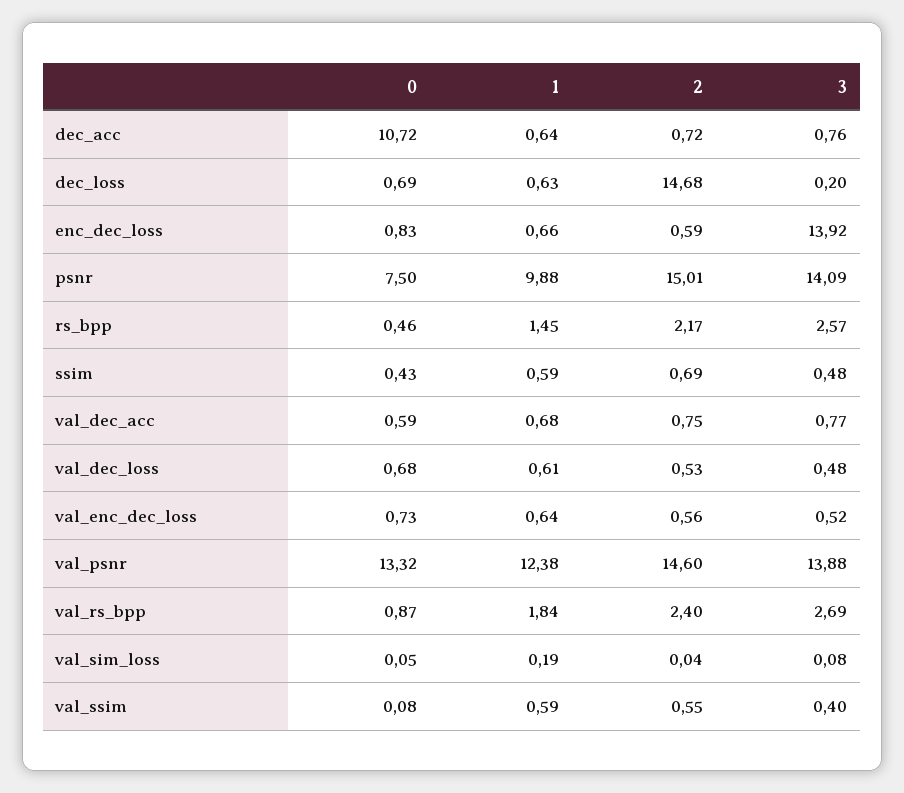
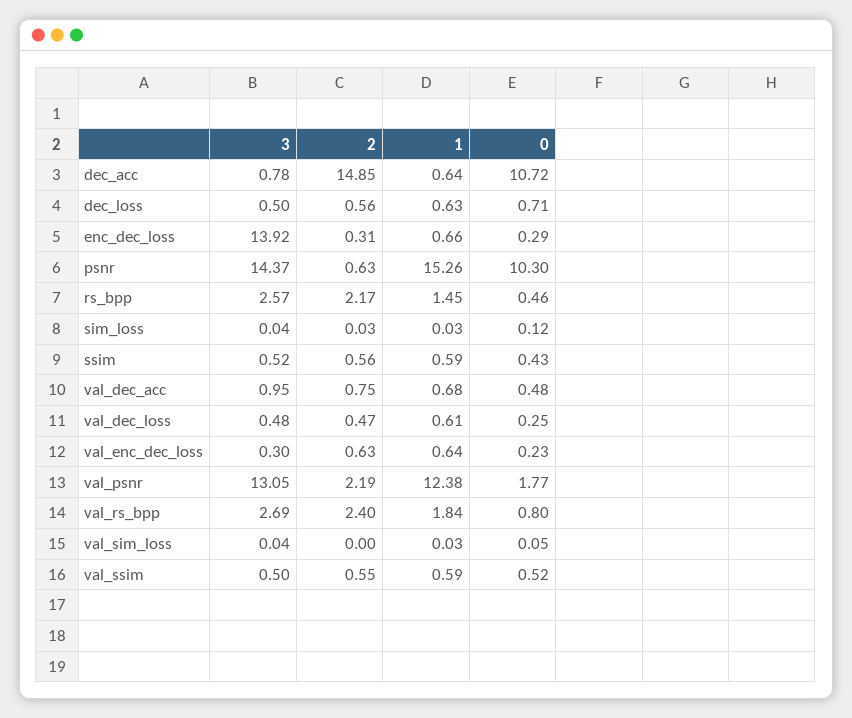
  {
    "0": {
      "dec_acc": 10.72,
-     "dec_loss": 0.69,
+     "dec_loss": 0.71,
-     "enc_dec_loss": 0.83,
+     "enc_dec_loss": 0.29,
-     "psnr": 7.5,
+     "psnr": 10.3,
      "rs_bpp": 0.46,
      "ssim": 0.43,
-     "val_dec_acc": 0.59,
+     "val_dec_acc": 0.48,
-     "val_dec_loss": 0.68,
+     "val_dec_loss": 0.25,
-     "val_enc_dec_loss": 0.73,
+     "val_enc_dec_loss": 0.23,
-     "val_psnr": 13.32,
+     "val_psnr": 1.77,
-     "val_rs_bpp": 0.87,
+     "val_rs_bpp": 0.8,
      "val_sim_loss": 0.05,
-     "val_ssim": 0.08
+     "val_ssim": 0.52,
+     "sim_loss": 0.12
    },
    "1": {
      "dec_acc": 0.64,
      "dec_loss": 0.63,
      "enc_dec_loss": 0.66,
-     "psnr": 9.88,
+     "psnr": 15.26,
      "rs_bpp": 1.45,
      "ssim": 0.59,
      "val_dec_acc": 0.68,
      "val_dec_loss": 0.61,
      "val_enc_dec_loss": 0.64,
      "val_psnr": 12.38,
      "val_rs_bpp": 1.84,
-     "val_sim_loss": 0.19,
+     "val_sim_loss": 0.03,
-     "val_ssim": 0.59
+     "val_ssim": 0.59,
+     "sim_loss": 0.03
    },
    "2": {
-     "dec_acc": 0.72,
+     "dec_acc": 14.85,
-     "dec_loss": 14.68,
+     "dec_loss": 0.56,
-     "enc_dec_loss": 0.59,
+     "enc_dec_loss": 0.31,
-     "psnr": 15.01,
+     "psnr": 0.63,
      "rs_bpp": 2.17,
-     "ssim": 0.69,
+     "ssim": 0.56,
      "val_dec_acc": 0.75,
-     "val_dec_loss": 0.53,
+     "val_dec_loss": 0.47,
-     "val_enc_dec_loss": 0.56,
+     "val_enc_dec_loss": 0.63,
-     "val_psnr": 14.6,
+     "val_psnr": 2.19,
      "val_rs_bpp": 2.4,
-     "val_sim_loss": 0.04,
+     "val_sim_loss": 0,
-     "val_ssim": 0.55
+     "val_ssim": 0.55,
+     "sim_loss": 0.03
    },
    "3": {
-     "dec_acc": 0.76,
+     "dec_acc": 0.78,
-     "dec_loss": 0.2,
+     "dec_loss": 0.5,
      "enc_dec_loss": 13.92,
-     "psnr": 14.09,
+     "psnr": 14.37,
      "rs_bpp": 2.57,
-     "ssim": 0.48,
+     "ssim": 0.52,
-     "val_dec_acc": 0.77,
+     "val_dec_acc": 0.95,
      "val_dec_loss": 0.48,
-     "val_enc_dec_loss": 0.52,
+     "val_enc_dec_loss": 0.3,
-     "val_psnr": 13.88,
+     "val_psnr": 13.05,
      "val_rs_bpp": 2.69,
-     "val_sim_loss": 0.08,
+     "val_sim_loss": 0.04,
-     "val_ssim": 0.4
+     "val_ssim": 0.5,
+     "sim_loss": 0.04
    }
  }

